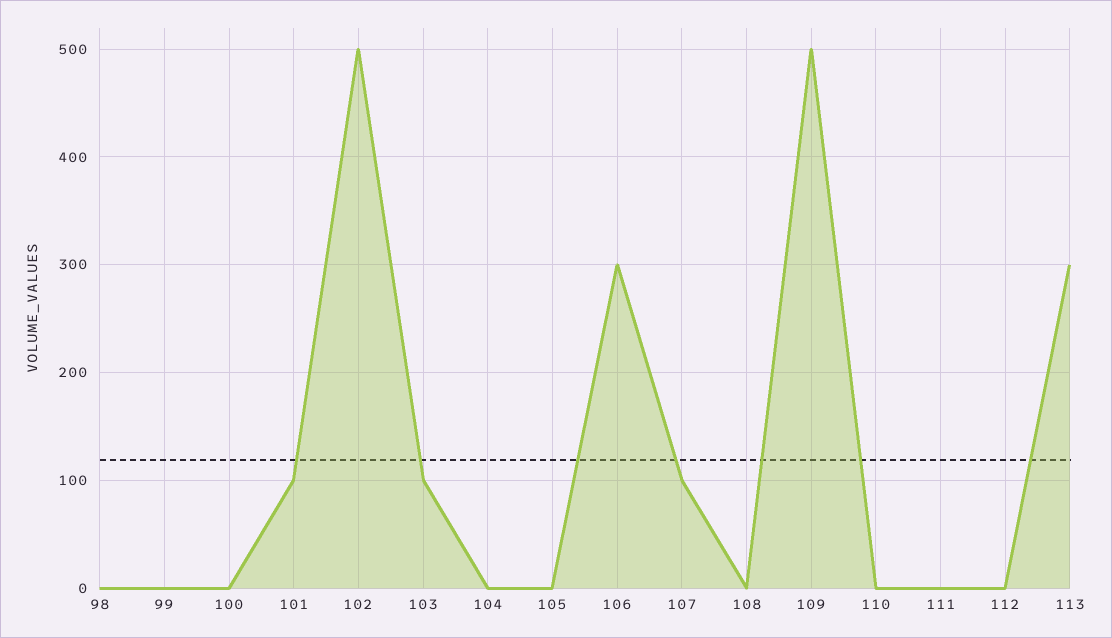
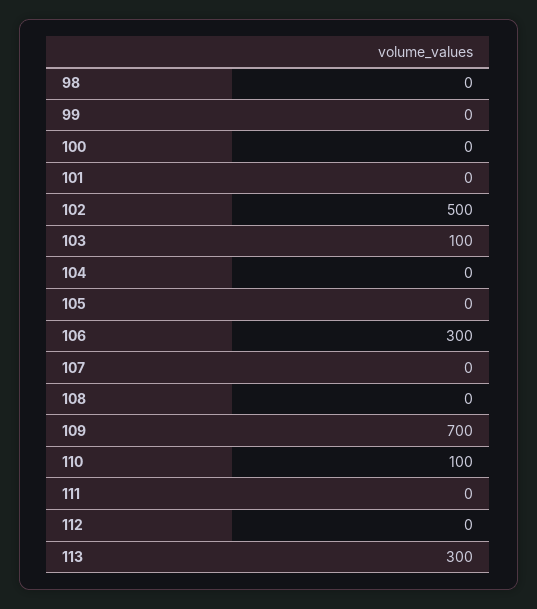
  {
    "98": 0,
    "99": 0,
    "100": 0,
-   "101": 100,
+   "101": 0,
    "102": 500,
    "103": 100,
    "104": 0,
    "105": 0,
    "106": 300,
-   "107": 100,
+   "107": 0,
    "108": 0,
-   "109": 500,
+   "109": 700,
-   "110": 0,
+   "110": 100,
    "111": 0,
    "112": 0,
    "113": 300
  }

